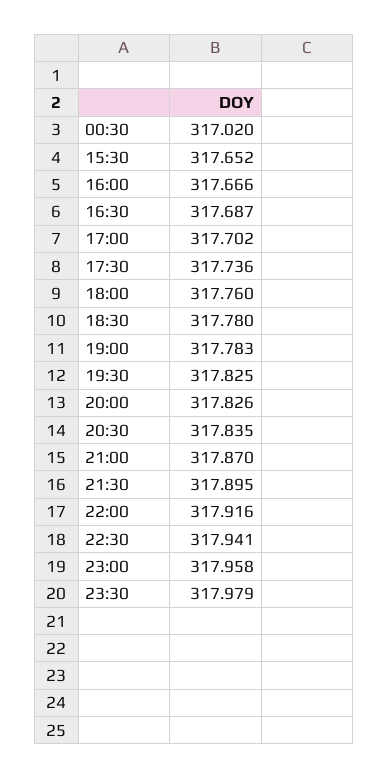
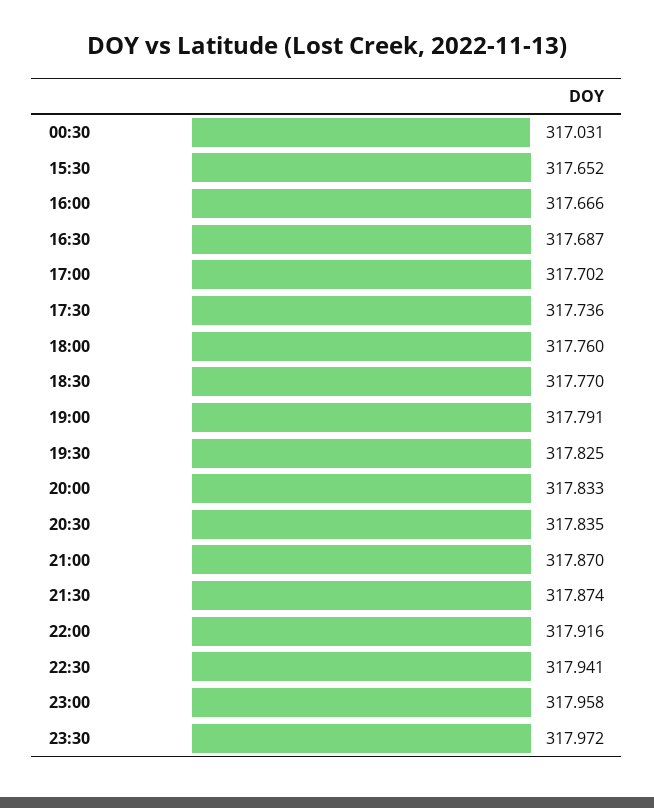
  {
-   "00:30": 317.02,
+   "00:30": 317.031,
    "15:30": 317.652,
    "16:00": 317.666,
    "16:30": 317.687,
    "17:00": 317.702,
    "17:30": 317.736,
    "18:00": 317.76,
-   "18:30": 317.78,
+   "18:30": 317.77,
-   "19:00": 317.783,
+   "19:00": 317.791,
    "19:30": 317.825,
-   "20:00": 317.826,
+   "20:00": 317.833,
    "20:30": 317.835,
    "21:00": 317.87,
-   "21:30": 317.895,
+   "21:30": 317.874,
    "22:00": 317.916,
    "22:30": 317.941,
    "23:00": 317.958,
-   "23:30": 317.979
+   "23:30": 317.972
  }

